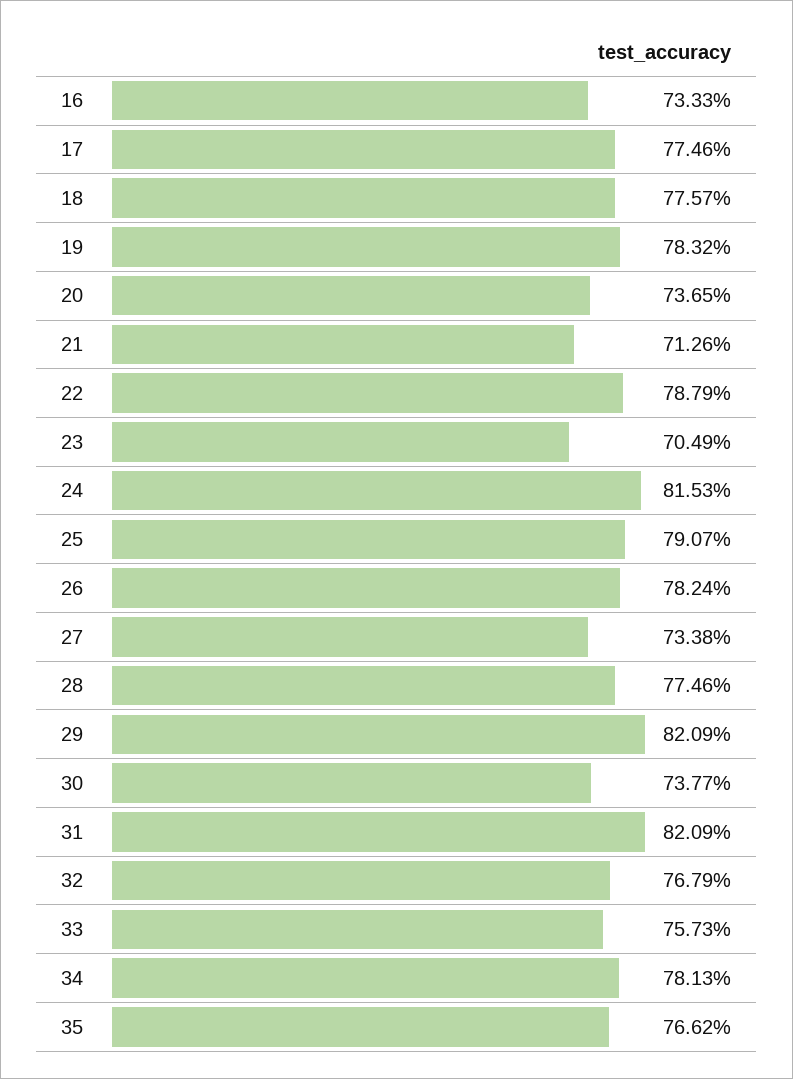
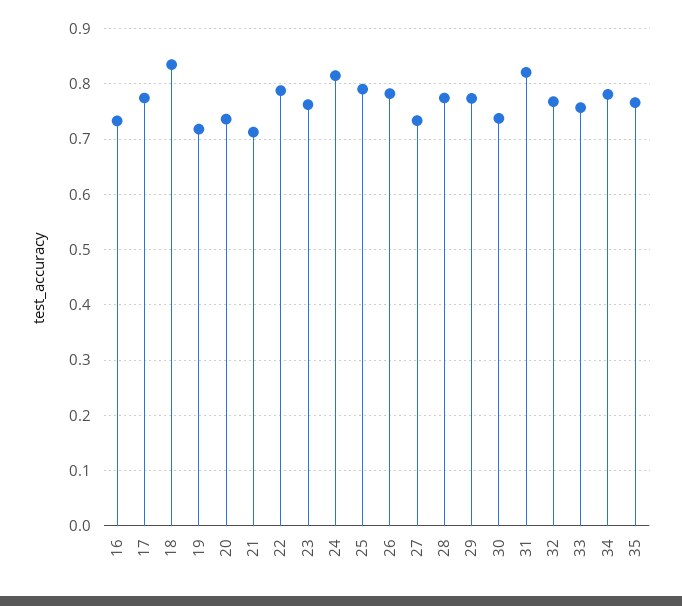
  {
    "16": 0.7333,
    "17": 0.7746,
-   "18": 0.7757,
+   "18": 0.84,
-   "19": 0.7832,
+   "19": 0.72,
    "20": 0.7365,
    "21": 0.7126,
    "22": 0.7879,
-   "23": 0.7049,
+   "23": 0.76,
    "24": 0.8153,
    "25": 0.7907,
    "26": 0.7824,
    "27": 0.7338,
    "28": 0.7746,
-   "29": 0.8209,
+   "29": 0.78,
    "30": 0.7377,
    "31": 0.8209,
    "32": 0.7679,
    "33": 0.7573,
    "34": 0.7813,
    "35": 0.7662
  }

